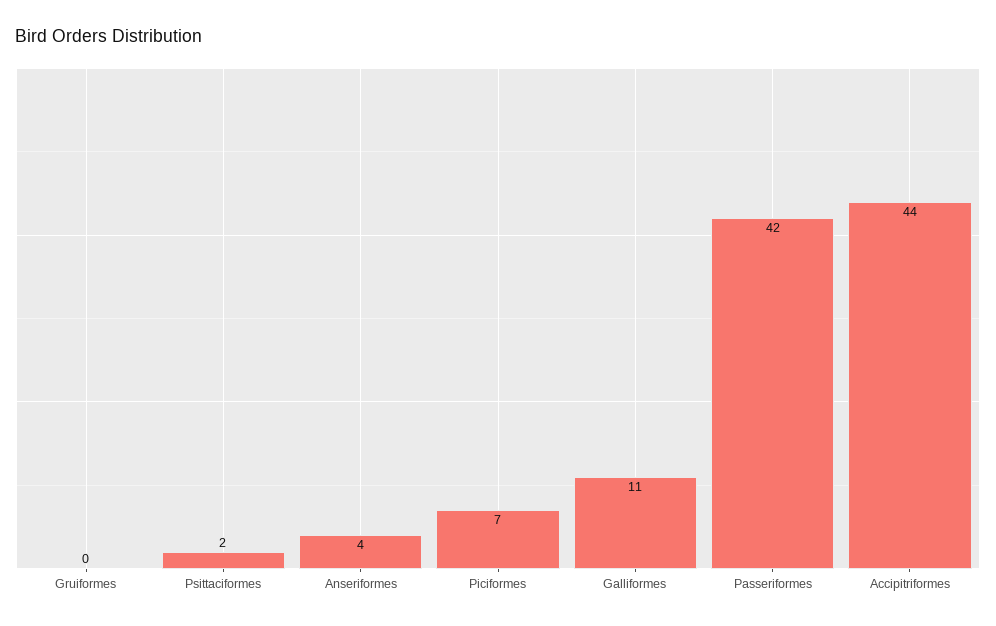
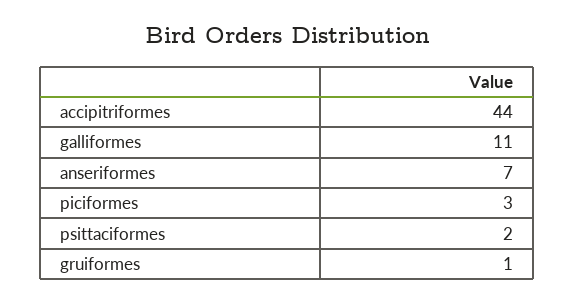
  {
-   "Gruiformes": 0,
+   "Gruiformes": 1,
    "Psittaciformes": 2,
-   "Anseriformes": 4,
+   "Anseriformes": 7,
-   "Piciformes": 7,
+   "Piciformes": 3,
    "Galliformes": 11,
-   "Passeriformes": 42,
    "Accipitriformes": 44
  }

